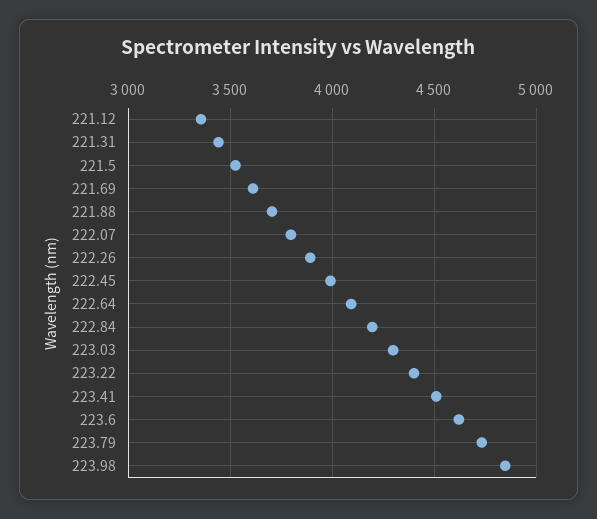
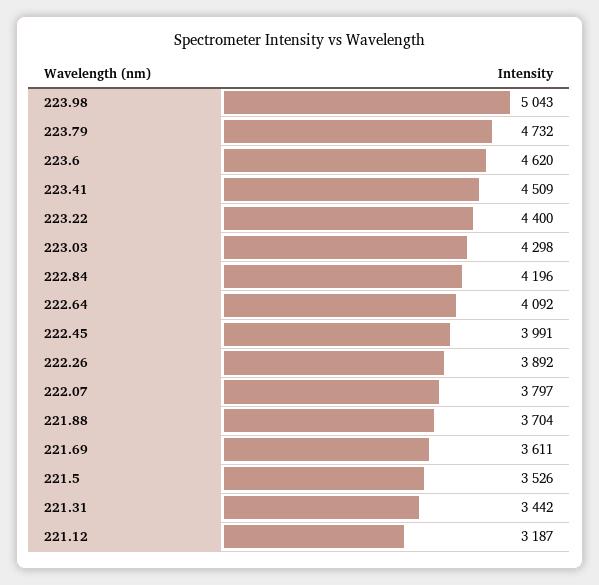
  {
-   "221.12": 3350,
+   "221.12": 3187,
    "221.31": 3442,
    "221.5": 3526,
    "221.69": 3611,
    "221.88": 3704,
    "222.07": 3797,
    "222.26": 3892,
    "222.45": 3991,
    "222.64": 4092,
    "222.84": 4196,
    "223.03": 4298,
    "223.22": 4400,
    "223.41": 4509,
    "223.6": 4620,
    "223.79": 4732,
-   "223.98": 4850
+   "223.98": 5043
  }

